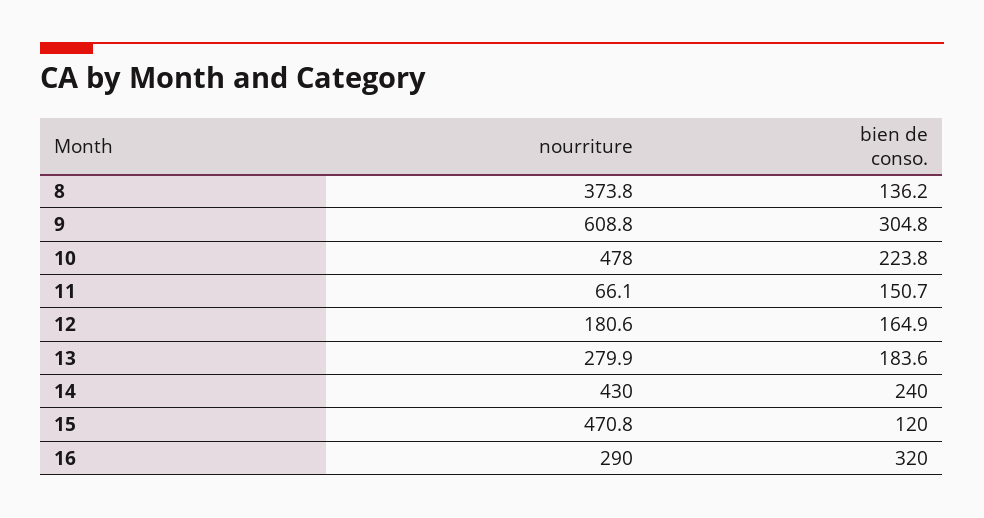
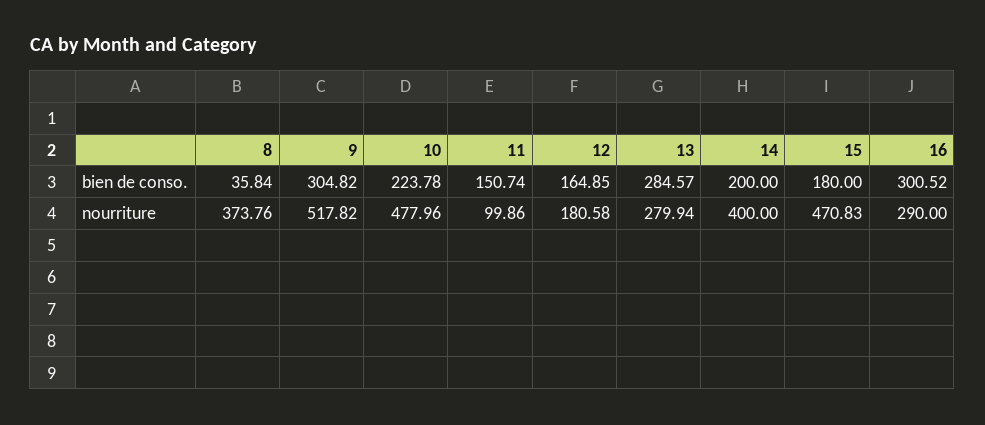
  {
    "nourriture": {
      "8": 373.76,
-     "9": 608.8,
+     "9": 517.82,
      "10": 477.96,
-     "11": 66.1,
+     "11": 99.86,
      "12": 180.58,
      "13": 279.94,
-     "14": 430,
+     "14": 400,
      "15": 470.83,
      "16": 290
    },
    "bien de conso.": {
-     "8": 136.2,
+     "8": 35.84,
      "9": 304.82,
      "10": 223.78,
      "11": 150.74,
      "12": 164.85,
-     "13": 183.6,
+     "13": 284.57,
-     "14": 240,
+     "14": 200,
-     "15": 120,
+     "15": 180,
-     "16": 320
+     "16": 300.52
    }
  }

